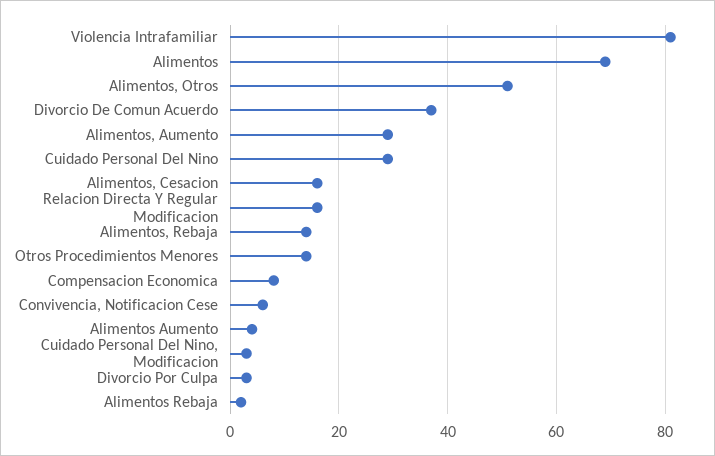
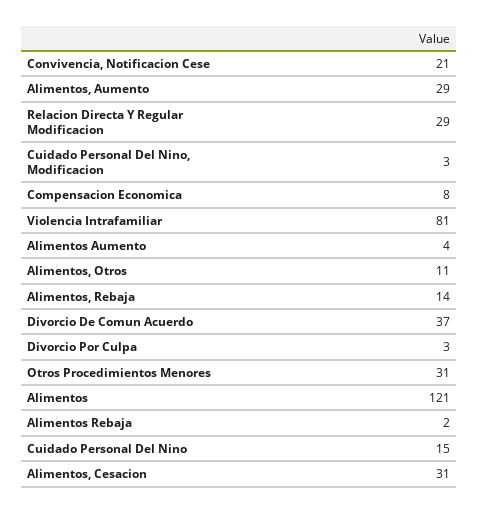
  {
    "Violencia Intrafamiliar": 81,
-   "Alimentos": 70,
+   "Alimentos": 121,
-   "Alimentos, Otros": 50,
+   "Alimentos, Otros": 11,
    "Divorcio De Comun Acuerdo": 37,
    "Alimentos, Aumento": 29,
-   "Cuidado Personal Del Nino": 30,
+   "Cuidado Personal Del Nino": 15,
-   "Alimentos, Cesacion": 15,
+   "Alimentos, Cesacion": 31,
-   "Relacion Directa Y Regular Modificacion": 15,
+   "Relacion Directa Y Regular Modificacion": 29,
    "Alimentos, Rebaja": 14,
-   "Otros Procedimientos Menores": 15,
+   "Otros Procedimientos Menores": 31,
    "Compensacion Economica": 8,
-   "Convivencia, Notificacion Cese": 5,
+   "Convivencia, Notificacion Cese": 21,
    "Alimentos Aumento": 4,
    "Cuidado Personal Del Nino, Modificacion": 3,
    "Divorcio Por Culpa": 3,
    "Alimentos Rebaja": 2
  }

